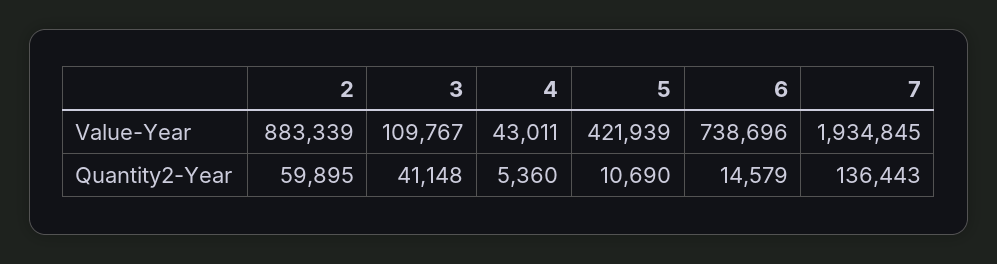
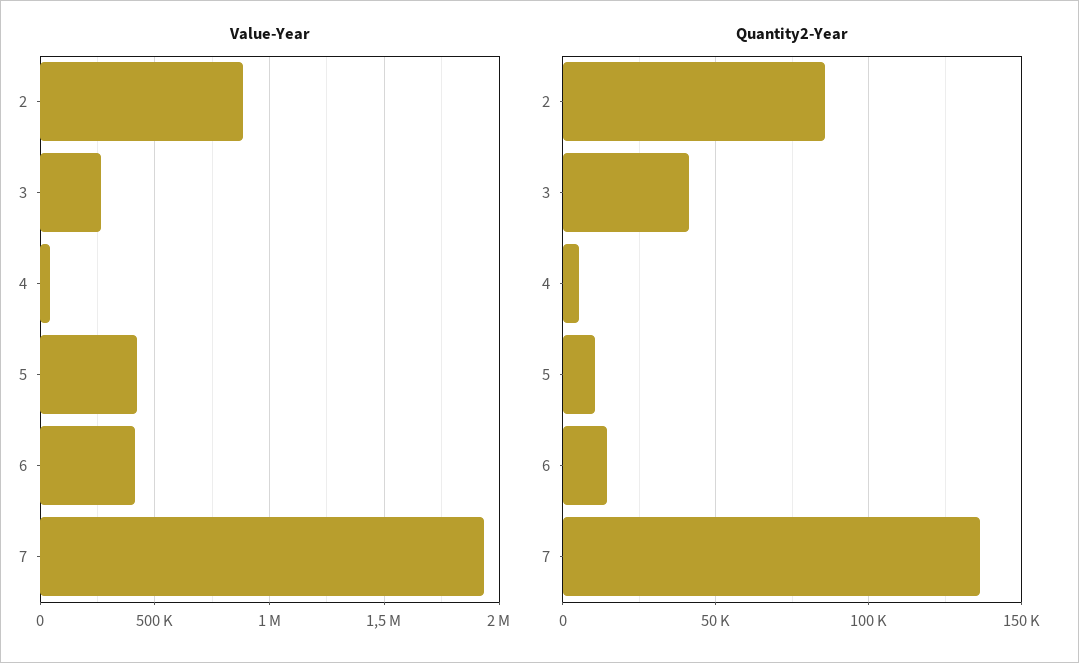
  {
    "Value-Year": {
      "2": 883339,
-     "3": 109767,
+     "3": 250000,
      "4": 43011,
      "5": 421939,
-     "6": 738696,
+     "6": 400000,
      "7": 1934845
    },
    "Quantity2-Year": {
-     "2": 59895,
+     "2": 85000,
      "3": 41148,
      "4": 5360,
      "5": 10690,
      "6": 14579,
      "7": 136443
    }
  }

